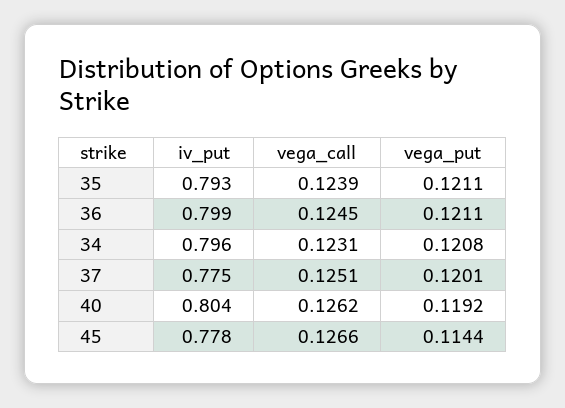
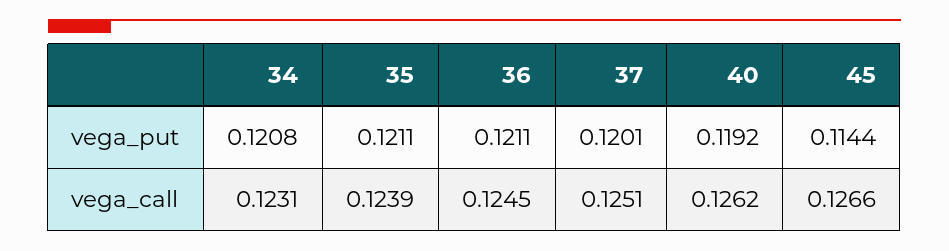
  {
-   "iv_put": {
-     "35": 0.793,
-     "36": 0.799,
-     "34": 0.796,
-     "37": 0.775,
-     "40": 0.804,
-     "45": 0.778
-   },
    "vega_call": {
      "35": 0.1239,
      "36": 0.1245,
      "34": 0.1231,
      "37": 0.1251,
      "40": 0.1262,
      "45": 0.1266
    },
    "vega_put": {
      "35": 0.1211,
      "36": 0.1211,
      "34": 0.1208,
      "37": 0.1201,
      "40": 0.1192,
      "45": 0.1144
    }
  }

